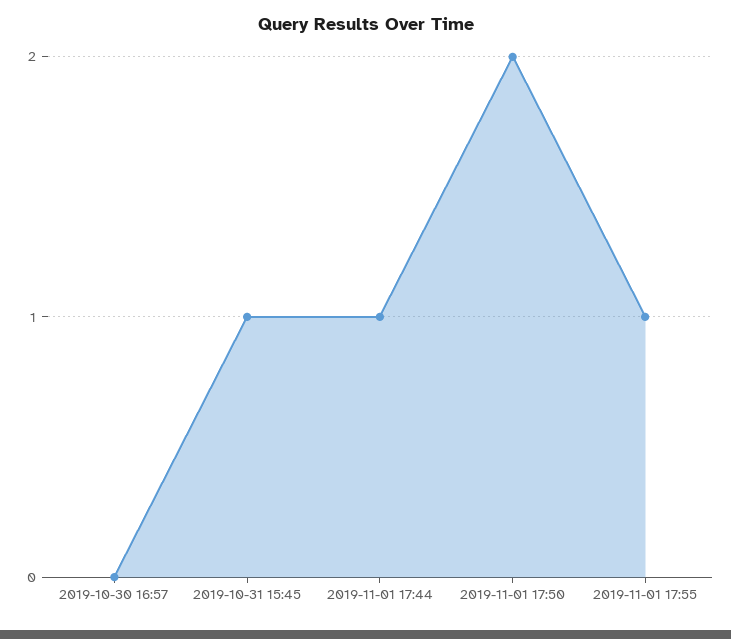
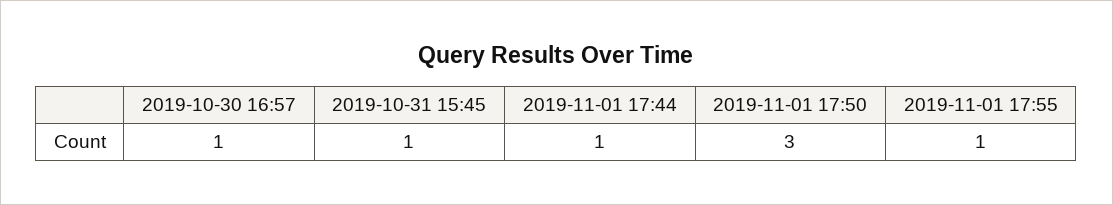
  {
-   "2019-10-30 16:57": 0,
+   "2019-10-30 16:57": 1,
    "2019-10-31 15:45": 1,
    "2019-11-01 17:44": 1,
-   "2019-11-01 17:50": 2,
+   "2019-11-01 17:50": 3,
    "2019-11-01 17:55": 1
  }

